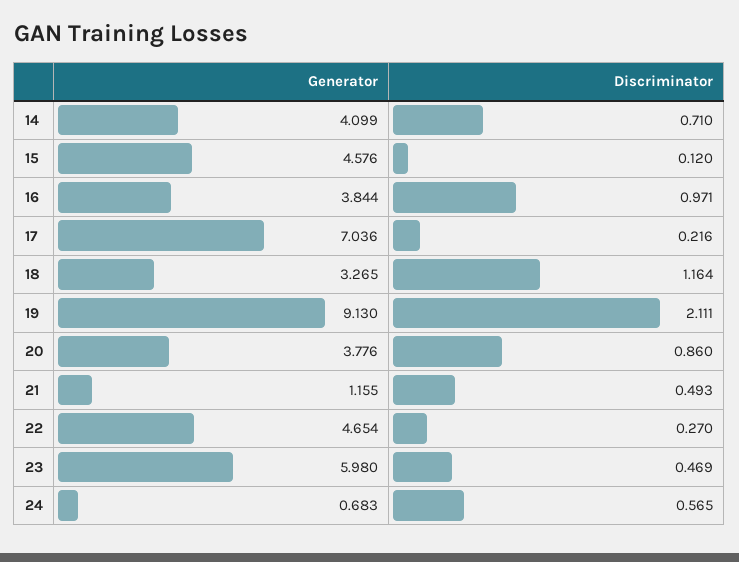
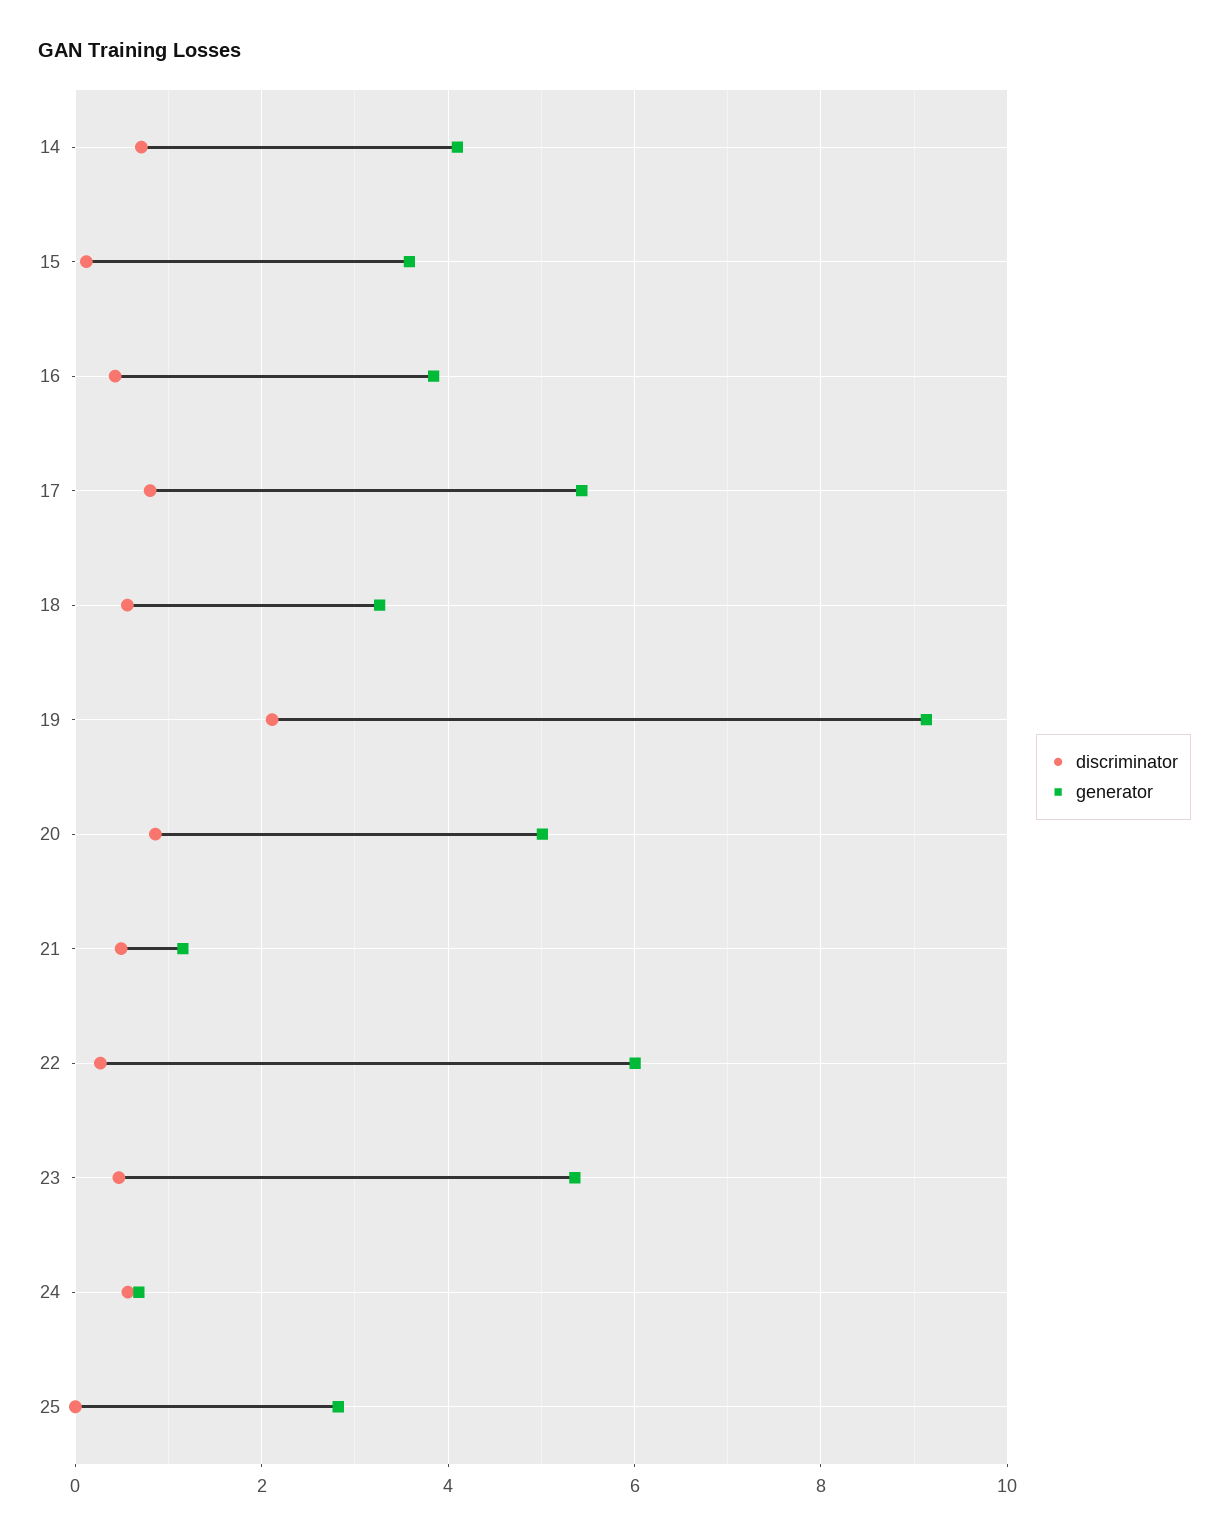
  {
    "Generator": {
      "14": 4.099,
-     "15": 4.576,
+     "15": 3.6,
      "16": 3.844,
-     "17": 7.036,
+     "17": 5.4,
      "18": 3.265,
      "19": 9.13,
-     "20": 3.776,
+     "20": 5,
      "21": 1.155,
-     "22": 4.654,
+     "22": 6,
-     "23": 5.98,
+     "23": 5.4,
-     "24": 0.683
+     "24": 0.683,
+     "25": 2.8
    },
    "Discriminator": {
      "14": 0.71,
      "15": 0.12,
-     "16": 0.971,
+     "16": 0.4,
-     "17": 0.216,
+     "17": 0.8,
-     "18": 1.164,
+     "18": 0.6,
      "19": 2.111,
      "20": 0.86,
      "21": 0.493,
      "22": 0.27,
      "23": 0.469,
-     "24": 0.565
+     "24": 0.565,
+     "25": 0
    }
  }

